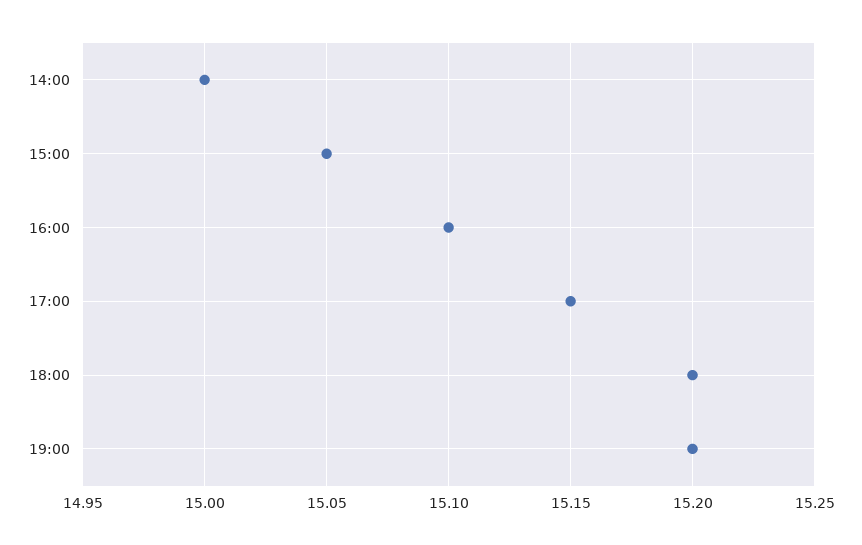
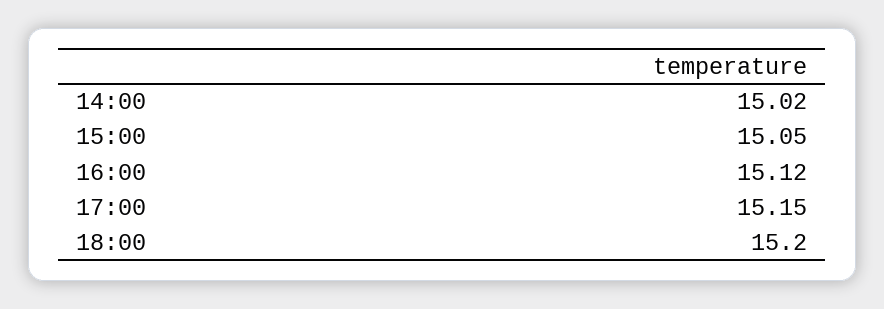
  {
-   "14:00": 15,
+   "14:00": 15.02,
    "15:00": 15.05,
-   "16:00": 15.1,
+   "16:00": 15.12,
    "17:00": 15.15,
-   "18:00": 15.2,
+   "18:00": 15.2
-   "19:00": 15.2
  }

